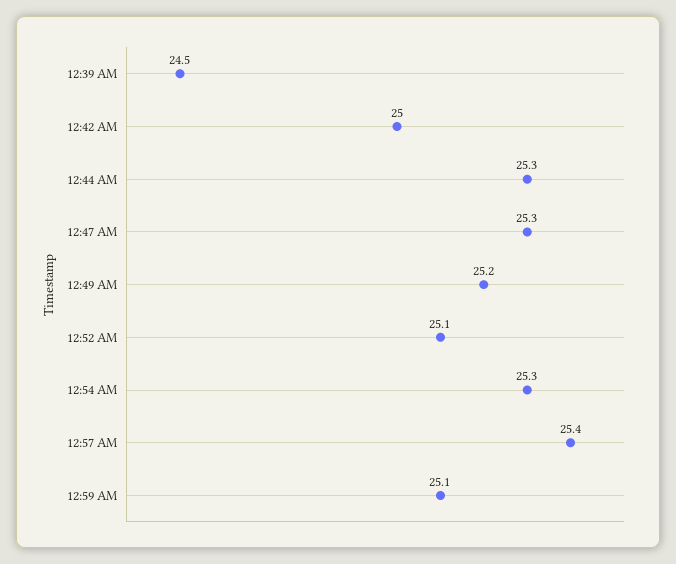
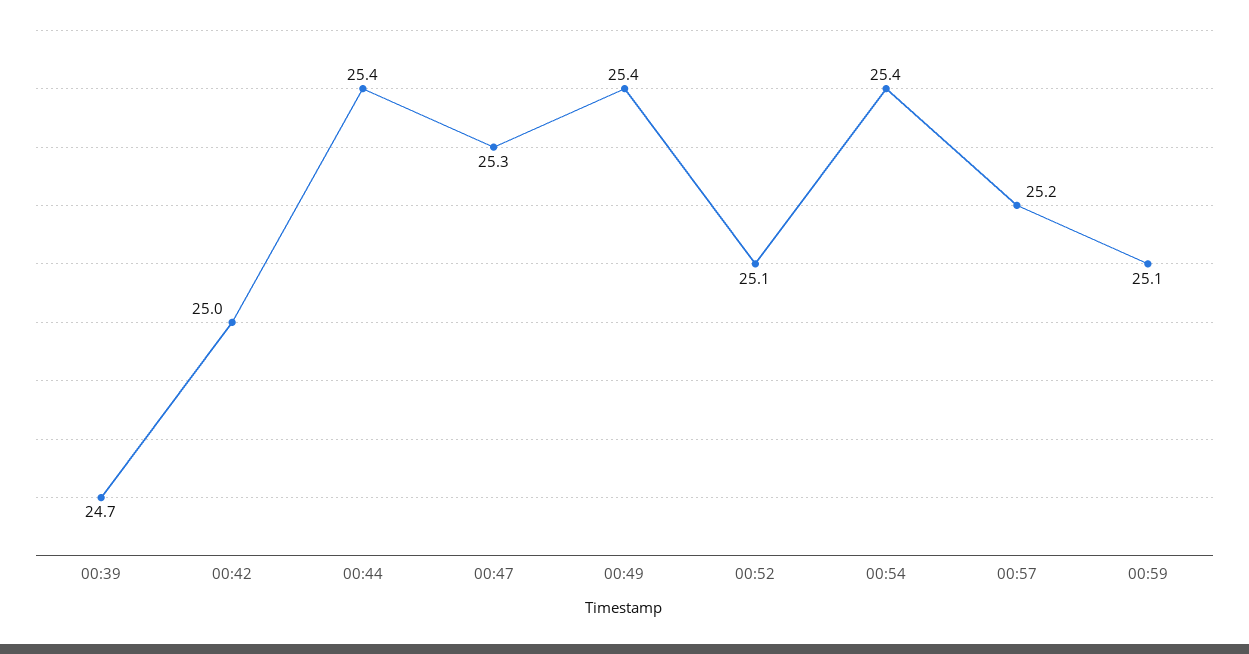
  {
-   "12:39 AM": 24.5,
+   "12:39 AM": 24.7,
    "12:42 AM": 25,
-   "12:44 AM": 25.3,
+   "12:44 AM": 25.4,
    "12:47 AM": 25.3,
-   "12:49 AM": 25.2,
+   "12:49 AM": 25.4,
    "12:52 AM": 25.1,
-   "12:54 AM": 25.3,
+   "12:54 AM": 25.4,
-   "12:57 AM": 25.4,
+   "12:57 AM": 25.2,
    "12:59 AM": 25.1
  }

